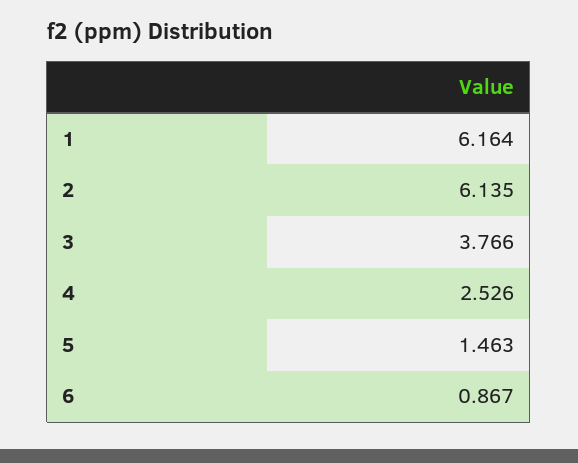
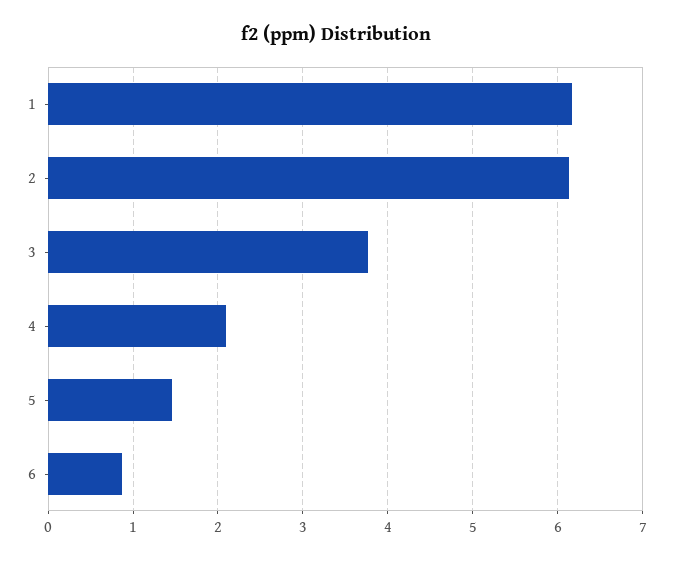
  {
    "1": 6.164,
    "2": 6.135,
    "3": 3.766,
-   "4": 2.526,
+   "4": 2.1,
    "5": 1.463,
    "6": 0.867
  }

